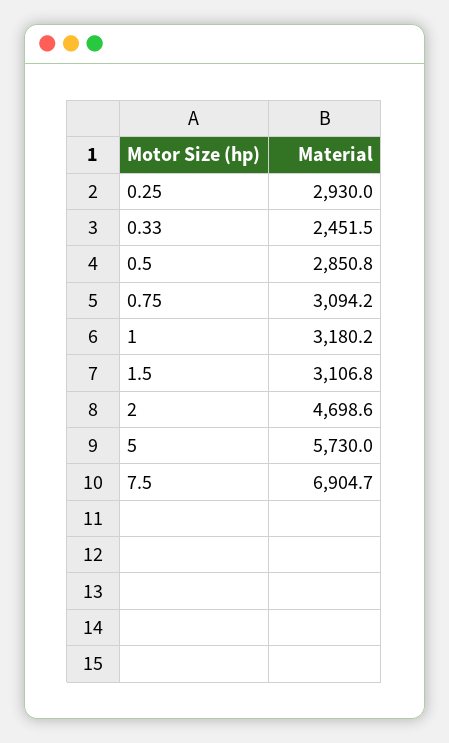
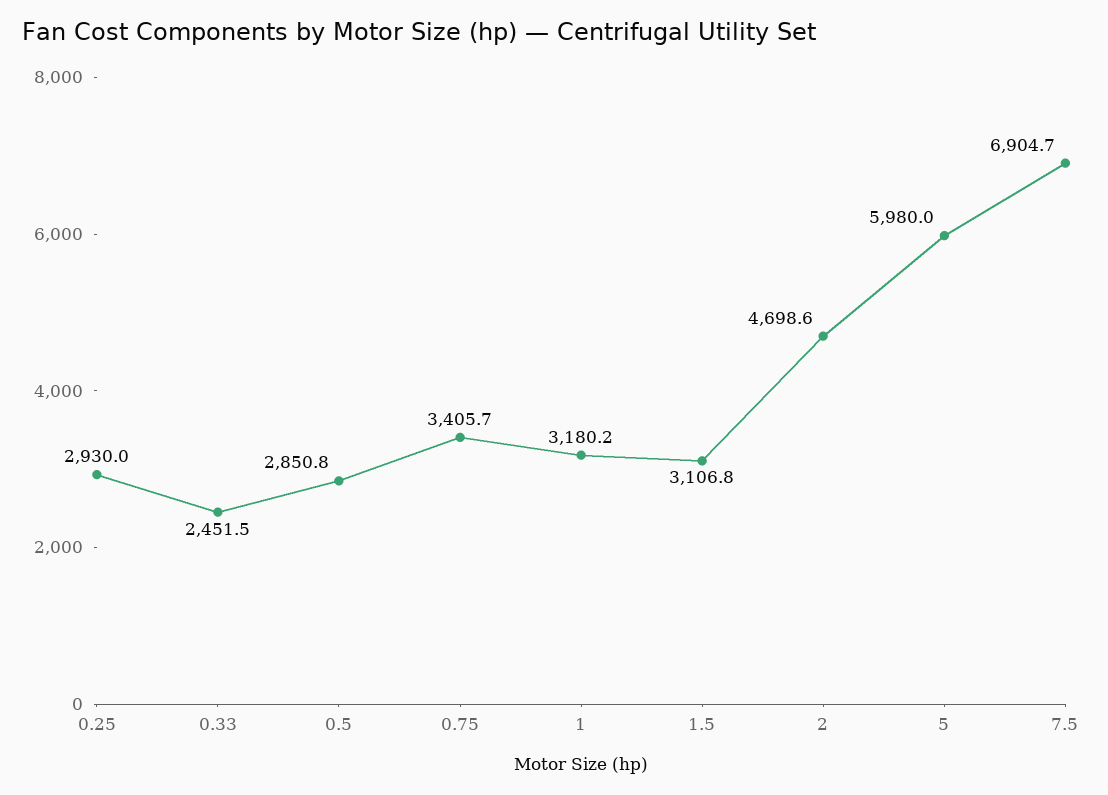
  {
    "0.25": 2930,
    "0.33": 2451.5,
    "0.5": 2850.8,
-   "0.75": 3094.2,
+   "0.75": 3405.7,
    "1": 3180.2,
    "1.5": 3106.8,
    "2": 4698.6,
-   "5": 5730,
+   "5": 5980,
    "7.5": 6904.7
  }

